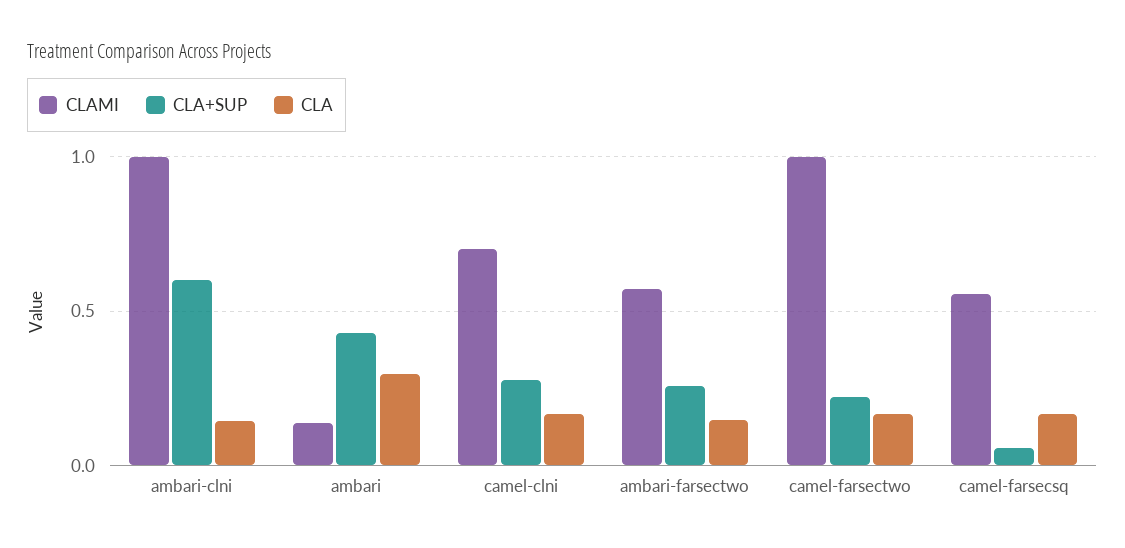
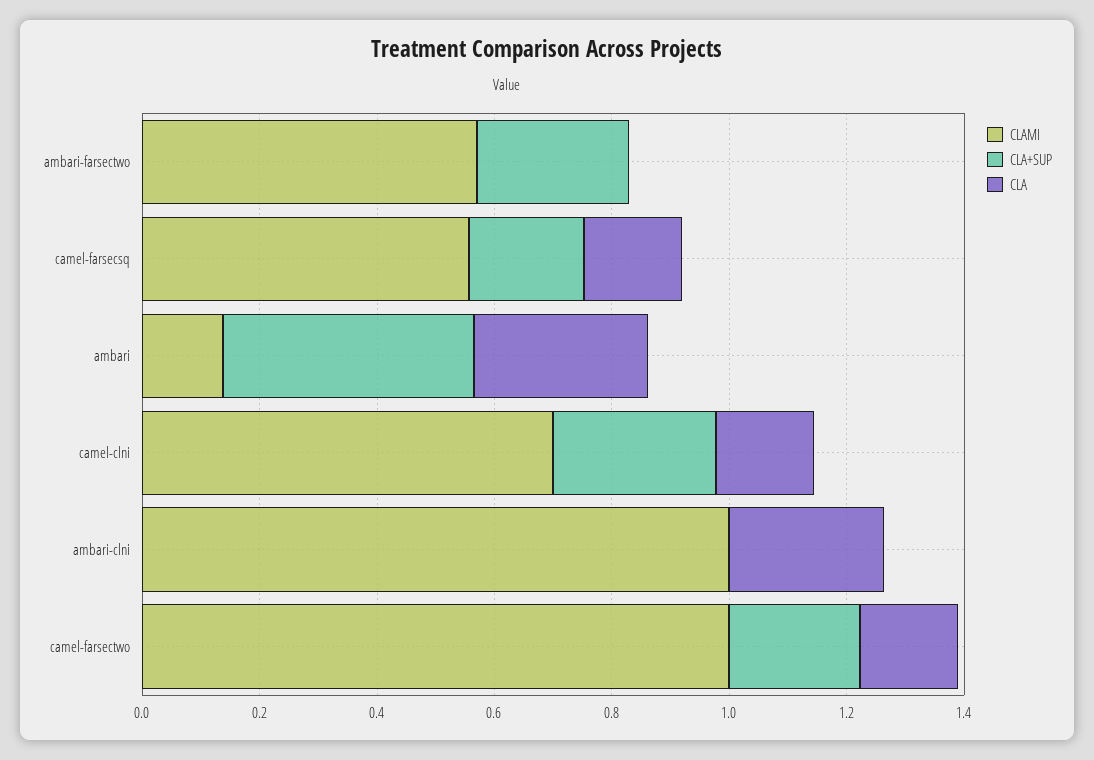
  {
    "CLAMI": {
      "ambari-clni": 1,
      "ambari": 0.15,
      "camel-clni": 0.7,
      "ambari-farsectwo": 0.55,
      "camel-farsectwo": 1,
      "camel-farsecsq": 0.55
    },
    "CLA+SUP": {
-     "ambari-clni": 0.6,
+     "ambari-clni": 0,
      "ambari": 0.45,
      "camel-clni": 0.3,
      "ambari-farsectwo": 0.25,
      "camel-farsectwo": 0.2,
-     "camel-farsecsq": 0.05
+     "camel-farsecsq": 0.2
    },
    "CLA": {
-     "ambari-clni": 0.15,
+     "ambari-clni": 0.25,
      "ambari": 0.3,
      "camel-clni": 0.15,
-     "ambari-farsectwo": 0.15,
+     "ambari-farsectwo": 0,
      "camel-farsectwo": 0.15,
      "camel-farsecsq": 0.15
    }
  }

